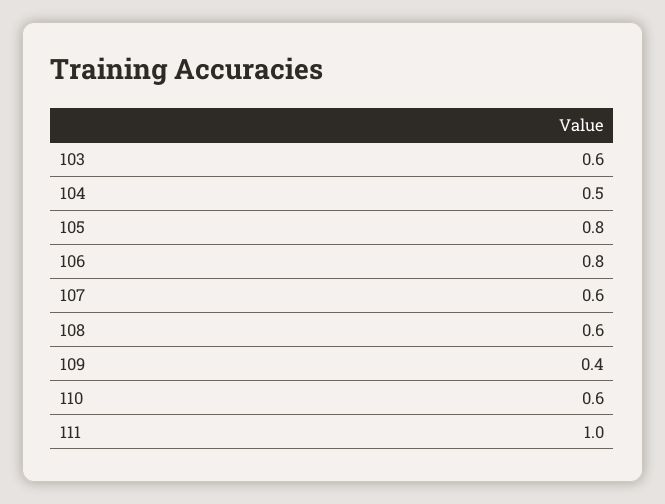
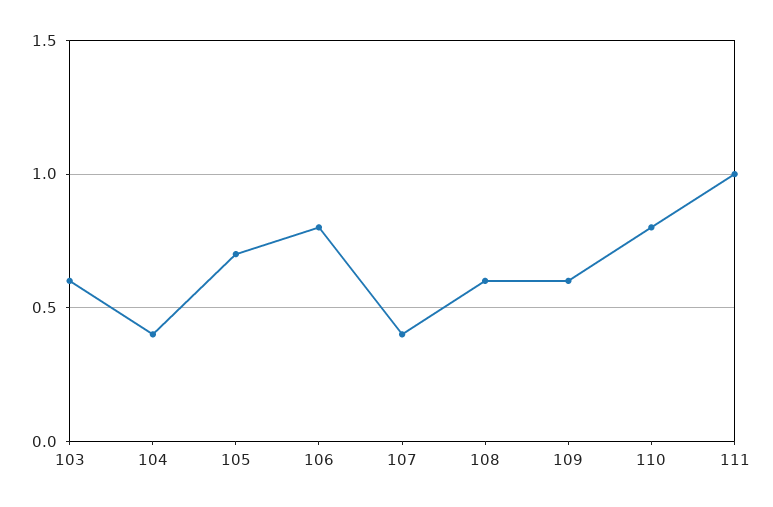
  {
    "103": 0.6,
-   "104": 0.5,
+   "104": 0.4,
-   "105": 0.8,
+   "105": 0.7,
    "106": 0.8,
-   "107": 0.6,
+   "107": 0.4,
    "108": 0.6,
-   "109": 0.4,
+   "109": 0.6,
-   "110": 0.6,
+   "110": 0.8,
    "111": 1
  }

